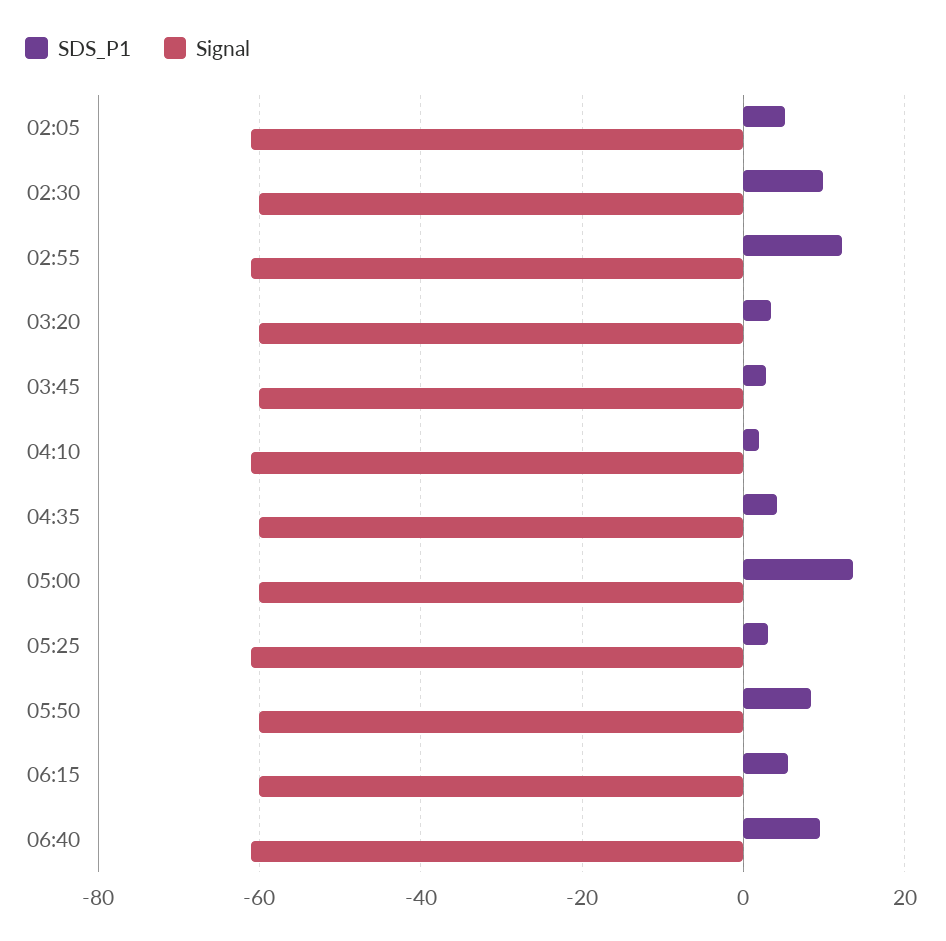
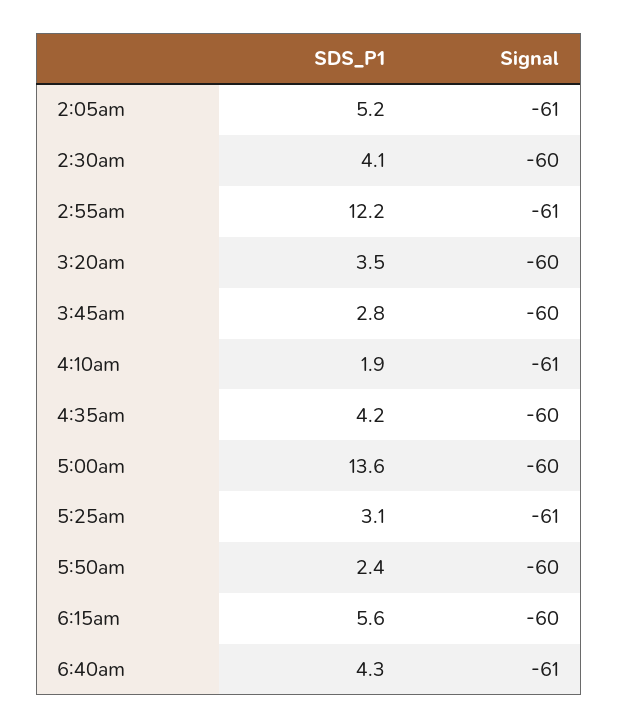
  {
    "SDS_P1": {
      "02:05": 5.2,
-     "02:30": 10,
+     "02:30": 4.1,
      "02:55": 12.2,
      "03:20": 3.5,
      "03:45": 2.8,
      "04:10": 1.9,
      "04:35": 4.2,
      "05:00": 13.6,
      "05:25": 3.1,
-     "05:50": 8,
+     "05:50": 2.4,
      "06:15": 5.6,
-     "06:40": 10
+     "06:40": 4.3
    },
    "Signal": {
      "02:05": -61,
      "02:30": -60,
      "02:55": -61,
      "03:20": -60,
      "03:45": -60,
      "04:10": -61,
      "04:35": -60,
      "05:00": -60,
      "05:25": -61,
      "05:50": -60,
      "06:15": -60,
      "06:40": -61
    }
  }

